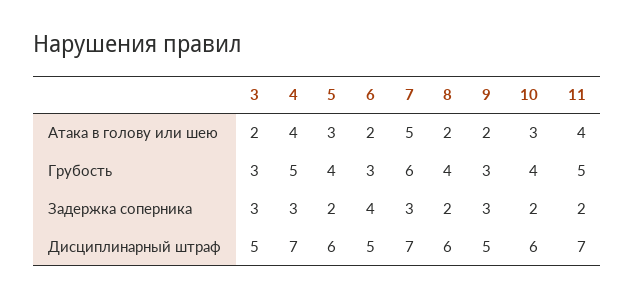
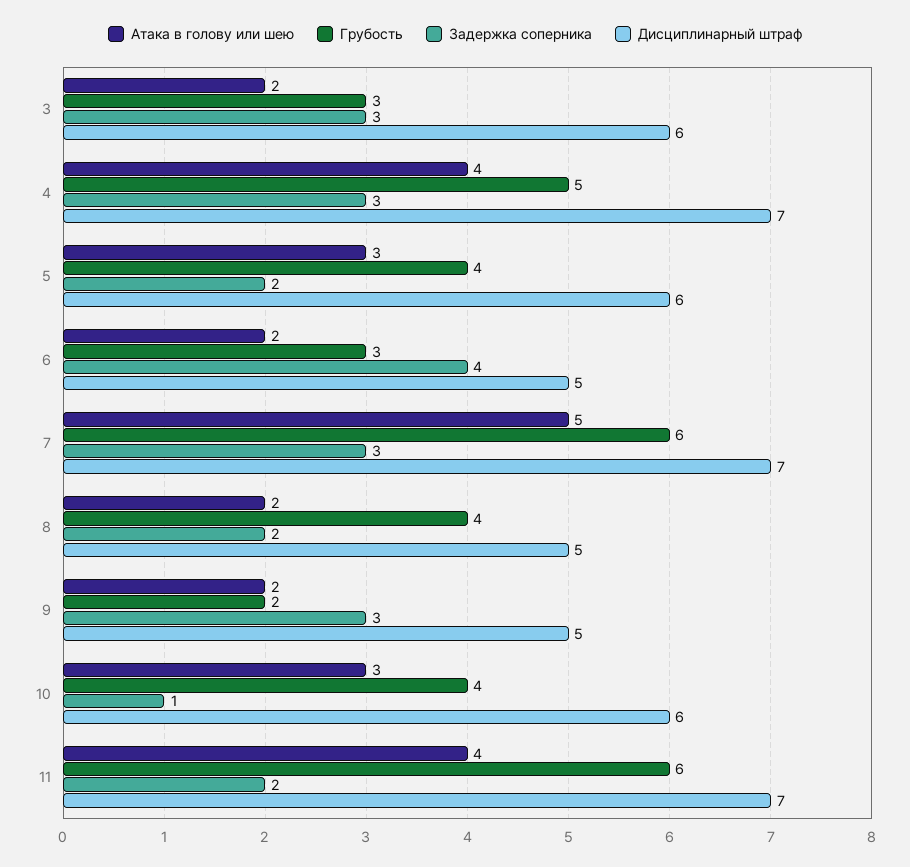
  {
    "Атака в голову или шею": {
      "3": 2,
      "4": 4,
      "5": 3,
      "6": 2,
      "7": 5,
      "8": 2,
      "9": 2,
      "10": 3,
      "11": 4
    },
    "Грубость": {
      "3": 3,
      "4": 5,
      "5": 4,
      "6": 3,
      "7": 6,
      "8": 4,
-     "9": 3,
+     "9": 2,
      "10": 4,
-     "11": 5
+     "11": 6
    },
    "Задержка соперника": {
      "3": 3,
      "4": 3,
      "5": 2,
      "6": 4,
      "7": 3,
      "8": 2,
      "9": 3,
-     "10": 2,
+     "10": 1,
      "11": 2
    },
    "Дисциплинарный штраф": {
-     "3": 5,
+     "3": 6,
      "4": 7,
      "5": 6,
      "6": 5,
      "7": 7,
-     "8": 6,
+     "8": 5,
      "9": 5,
      "10": 6,
      "11": 7
    }
  }

